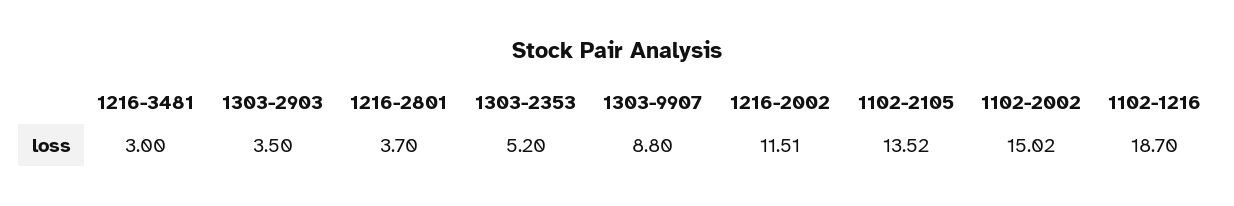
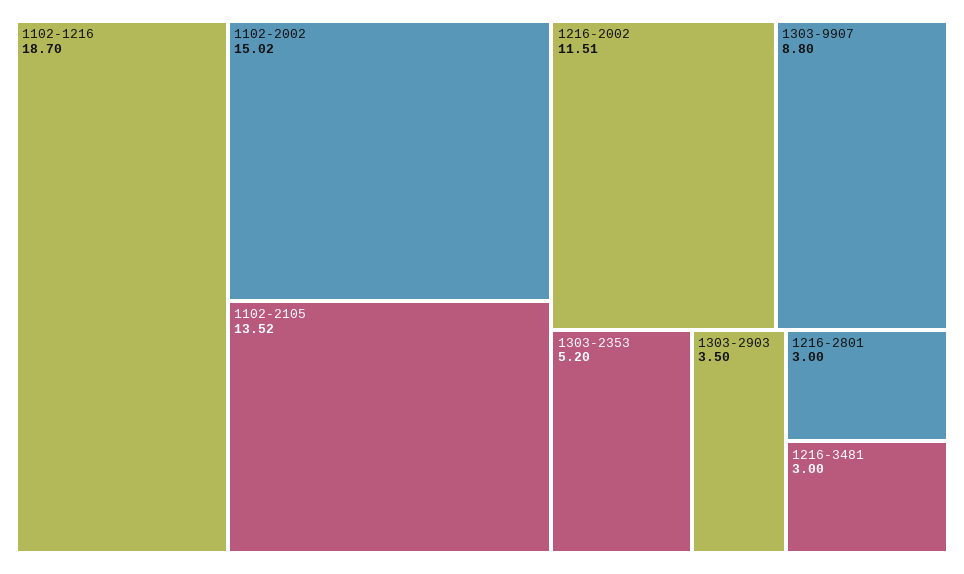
  {
    "1216-3481": 3,
    "1303-2903": 3.5,
-   "1216-2801": 3.7,
+   "1216-2801": 3,
    "1303-2353": 5.2,
    "1303-9907": 8.8,
    "1216-2002": 11.51,
    "1102-2105": 13.52,
    "1102-2002": 15.02,
    "1102-1216": 18.7
  }

